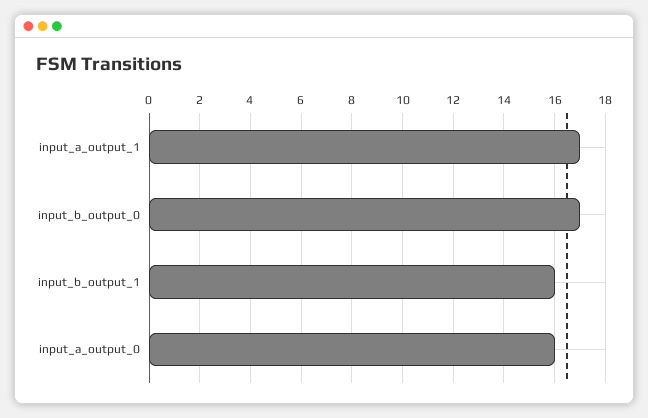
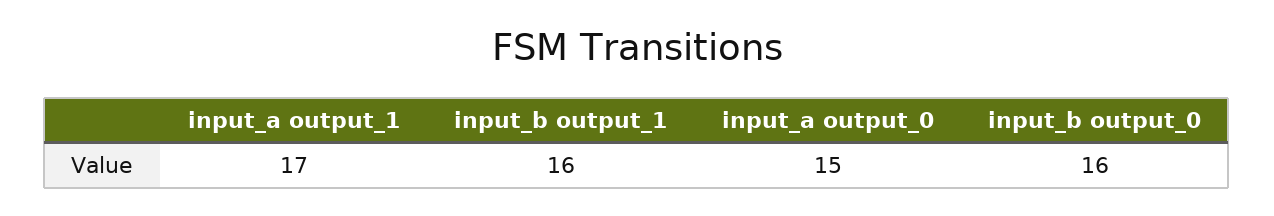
  {
    "input_a_output_1": 17,
-   "input_b_output_0": 17,
+   "input_b_output_0": 16,
    "input_b_output_1": 16,
-   "input_a_output_0": 16
+   "input_a_output_0": 15
  }

